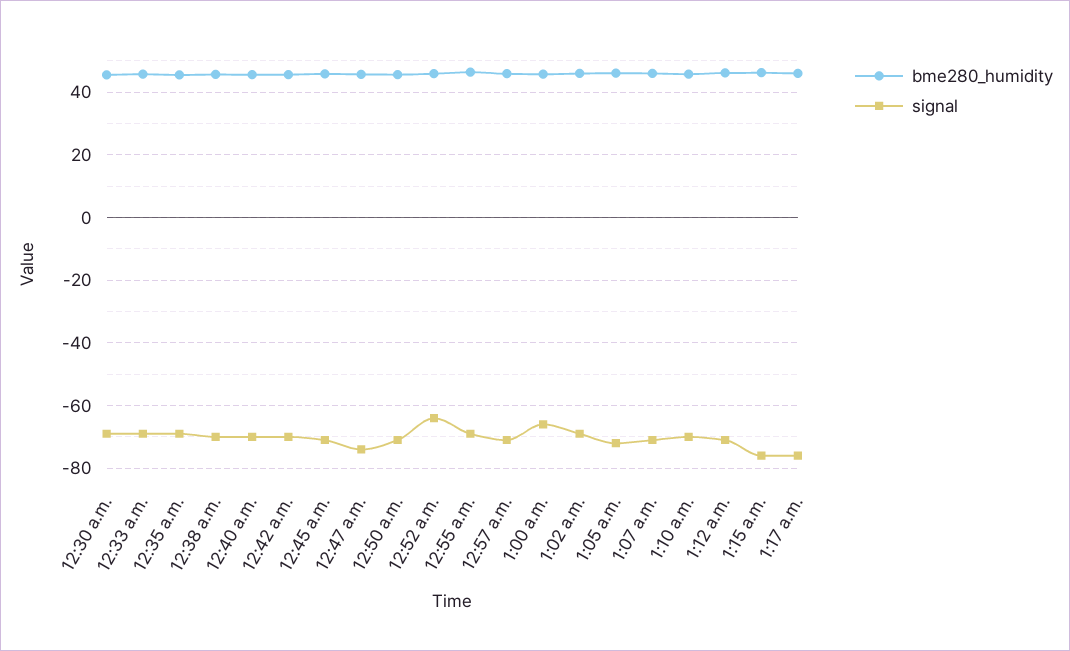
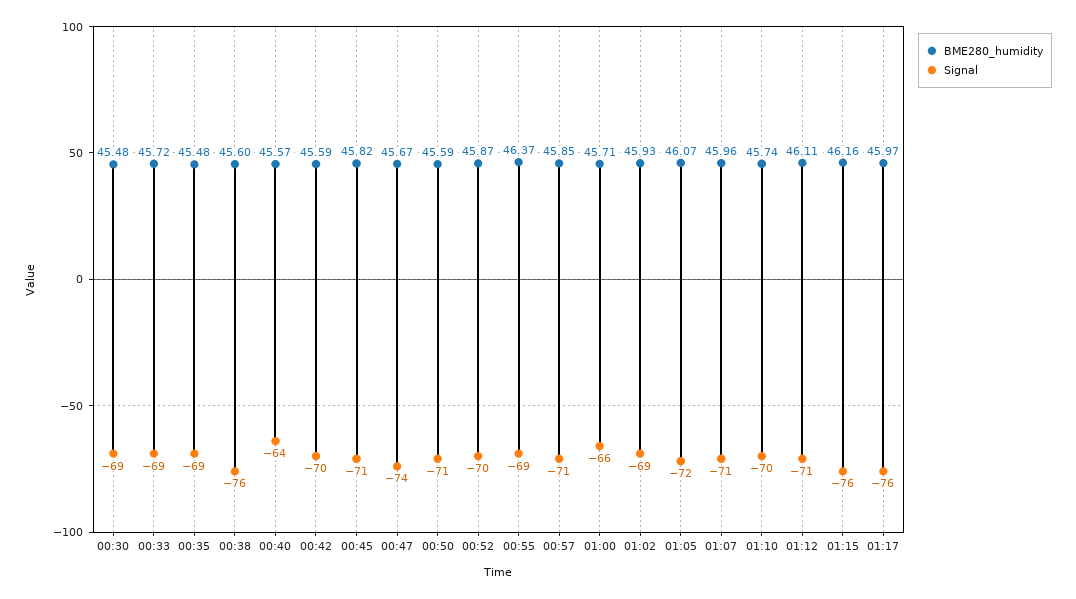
  {
    "bme280_humidity": {
      "12:30 a.m.": 45.48,
      "12:33 a.m.": 45.72,
      "12:35 a.m.": 45.48,
      "12:38 a.m.": 45.6,
      "12:40 a.m.": 45.57,
      "12:42 a.m.": 45.59,
      "12:45 a.m.": 45.82,
      "12:47 a.m.": 45.67,
      "12:50 a.m.": 45.59,
      "12:52 a.m.": 45.87,
      "12:55 a.m.": 46.37,
      "12:57 a.m.": 45.85,
      "1:00 a.m.": 45.71,
      "1:02 a.m.": 45.93,
      "1:05 a.m.": 46.07,
      "1:07 a.m.": 45.96,
      "1:10 a.m.": 45.74,
      "1:12 a.m.": 46.11,
      "1:15 a.m.": 46.16,
      "1:17 a.m.": 45.97
    },
    "signal": {
      "12:30 a.m.": -69,
      "12:33 a.m.": -69,
      "12:35 a.m.": -69,
-     "12:38 a.m.": -70,
+     "12:38 a.m.": -76,
-     "12:40 a.m.": -70,
+     "12:40 a.m.": -64,
      "12:42 a.m.": -70,
      "12:45 a.m.": -71,
      "12:47 a.m.": -74,
      "12:50 a.m.": -71,
-     "12:52 a.m.": -64,
+     "12:52 a.m.": -70,
      "12:55 a.m.": -69,
      "12:57 a.m.": -71,
      "1:00 a.m.": -66,
      "1:02 a.m.": -69,
      "1:05 a.m.": -72,
      "1:07 a.m.": -71,
      "1:10 a.m.": -70,
      "1:12 a.m.": -71,
      "1:15 a.m.": -76,
      "1:17 a.m.": -76
    }
  }

